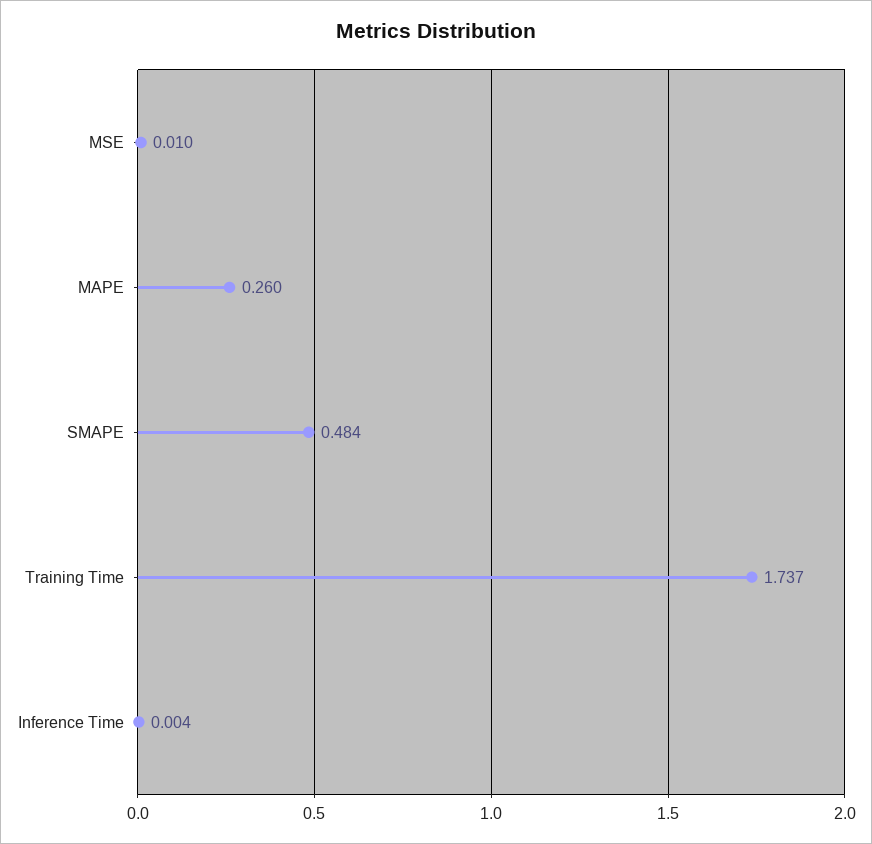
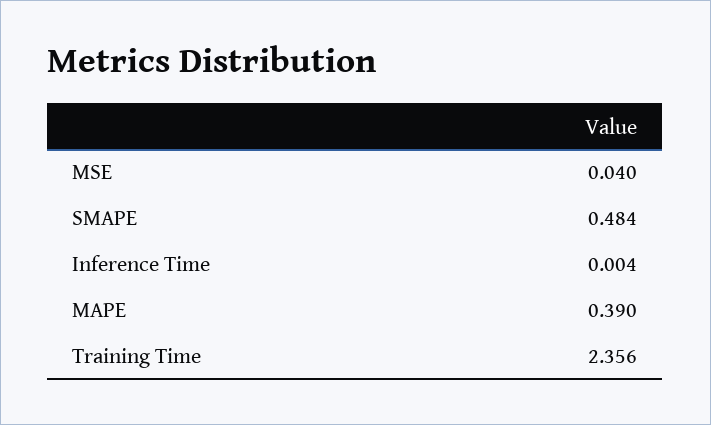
  {
-   "MSE": 0.01,
+   "MSE": 0.04,
-   "MAPE": 0.26,
+   "MAPE": 0.39,
    "SMAPE": 0.484,
-   "Training Time": 1.737,
+   "Training Time": 2.356,
    "Inference Time": 0.004
  }

